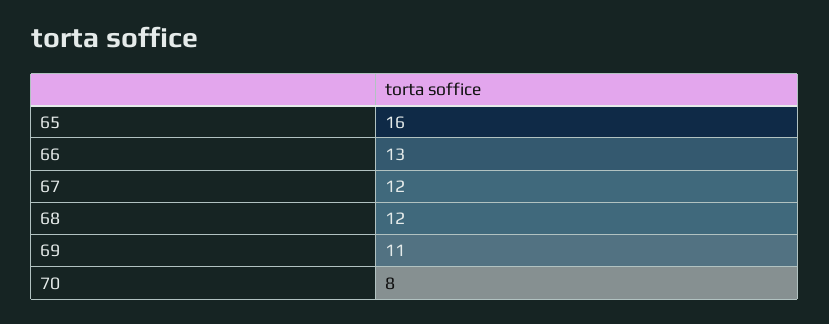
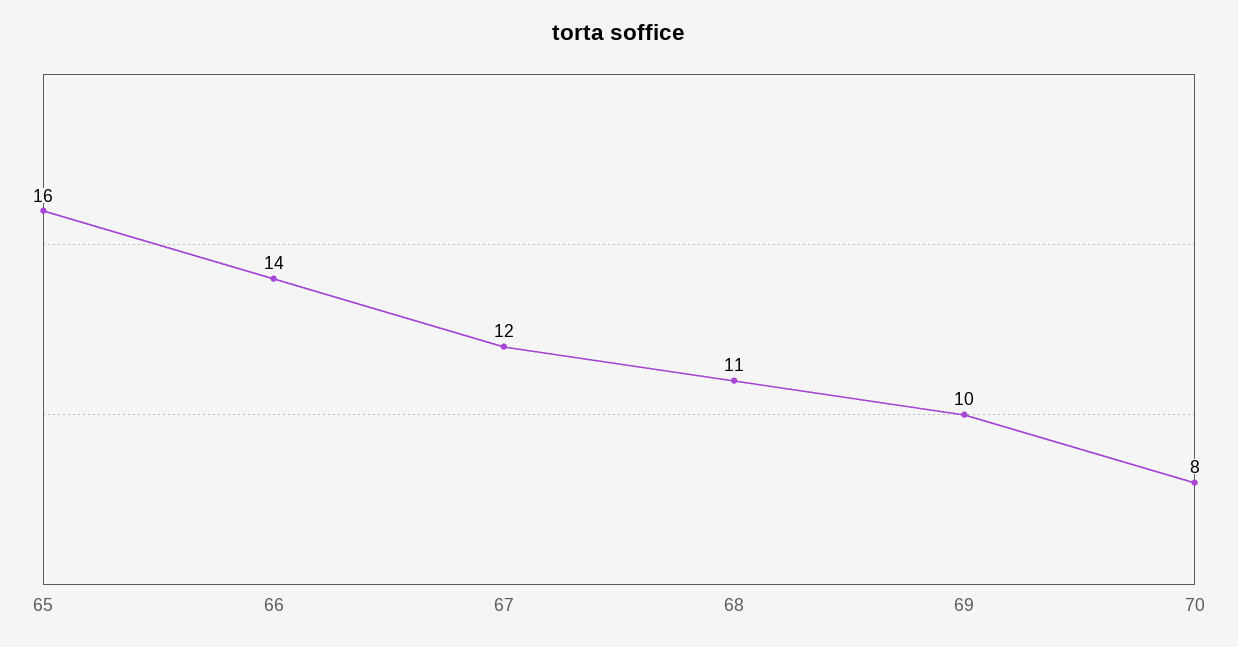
  {
    "65": 16,
-   "66": 13,
+   "66": 14,
    "67": 12,
-   "68": 12,
+   "68": 11,
-   "69": 11,
+   "69": 10,
    "70": 8
  }

